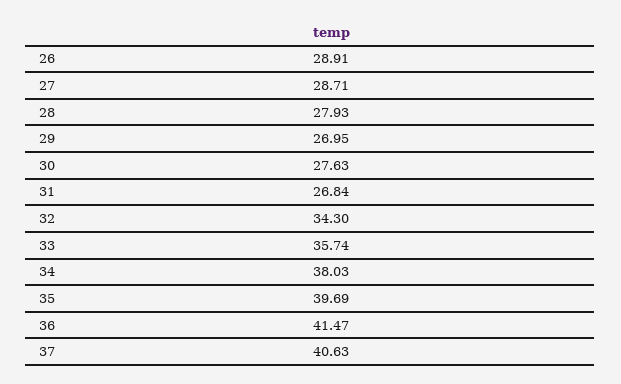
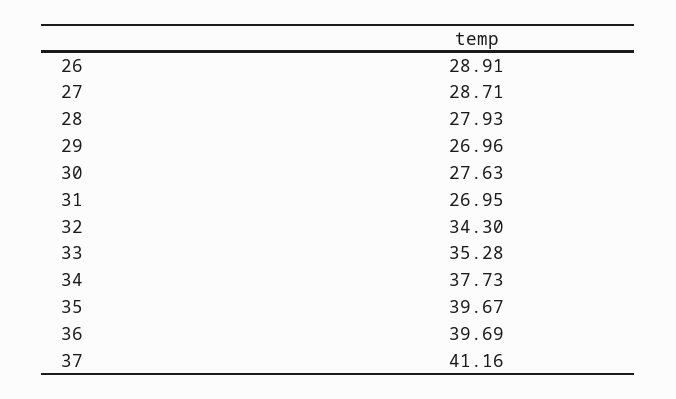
  {
    "26": 28.91,
    "27": 28.71,
    "28": 27.93,
-   "29": 26.95,
+   "29": 26.96,
    "30": 27.63,
-   "31": 26.84,
+   "31": 26.95,
    "32": 34.3,
-   "33": 35.74,
+   "33": 35.28,
-   "34": 38.03,
+   "34": 37.73,
-   "35": 39.69,
+   "35": 39.67,
-   "36": 41.47,
+   "36": 39.69,
-   "37": 40.63
+   "37": 41.16
  }

